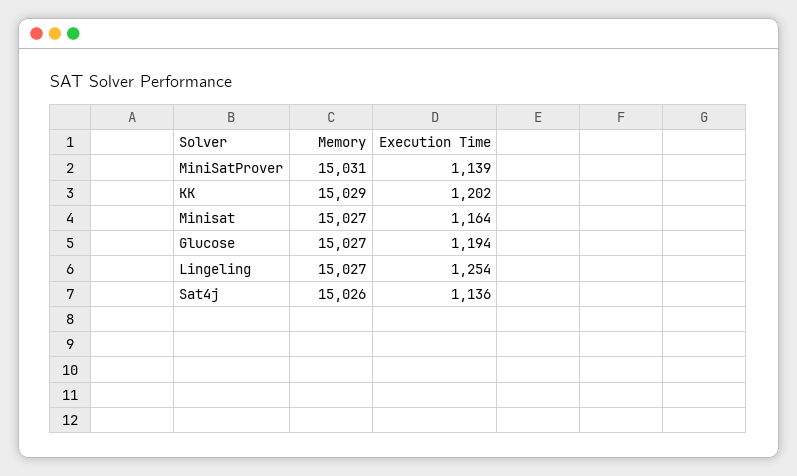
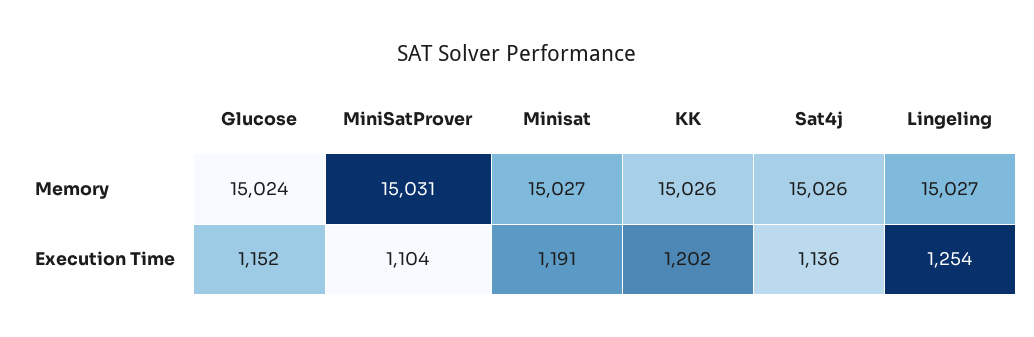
  {
    "Memory": {
      "MiniSatProver": 15031,
-     "KK": 15029,
+     "KK": 15026,
      "Minisat": 15027,
-     "Glucose": 15027,
+     "Glucose": 15024,
      "Lingeling": 15027,
      "Sat4j": 15026
    },
    "Execution Time": {
-     "MiniSatProver": 1139,
+     "MiniSatProver": 1104,
      "KK": 1202,
-     "Minisat": 1164,
+     "Minisat": 1191,
-     "Glucose": 1194,
+     "Glucose": 1152,
      "Lingeling": 1254,
      "Sat4j": 1136
    }
  }

